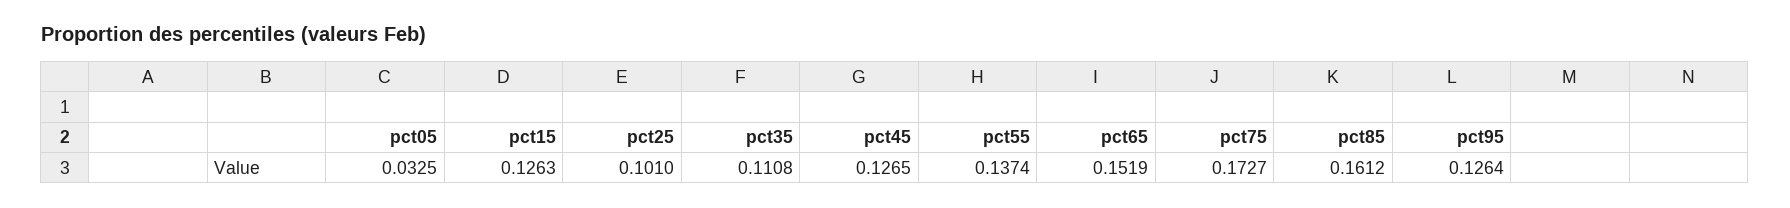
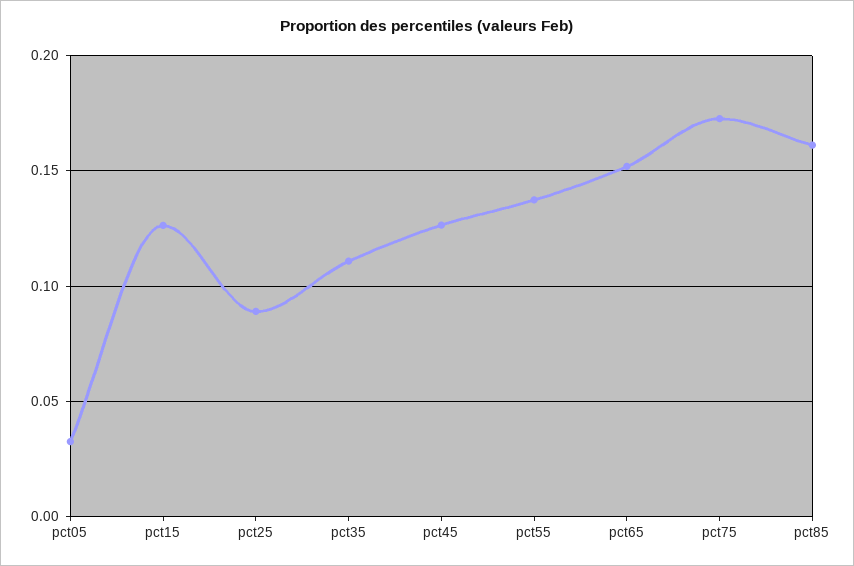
  {
    "pct05": 0.0325,
    "pct15": 0.1263,
-   "pct25": 0.101,
+   "pct25": 0.09,
    "pct35": 0.1108,
    "pct45": 0.1265,
    "pct55": 0.1374,
    "pct65": 0.1519,
    "pct75": 0.1727,
-   "pct85": 0.1612,
+   "pct85": 0.1612
-   "pct95": 0.1264
  }

